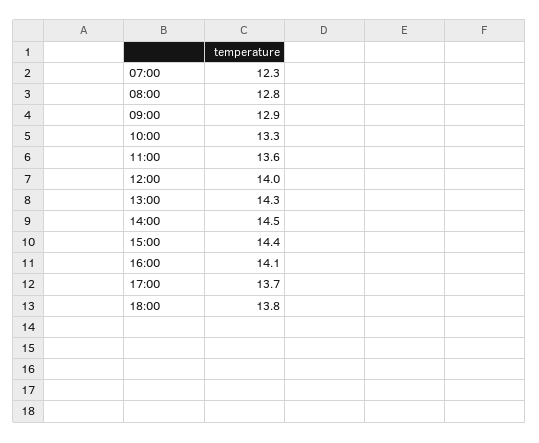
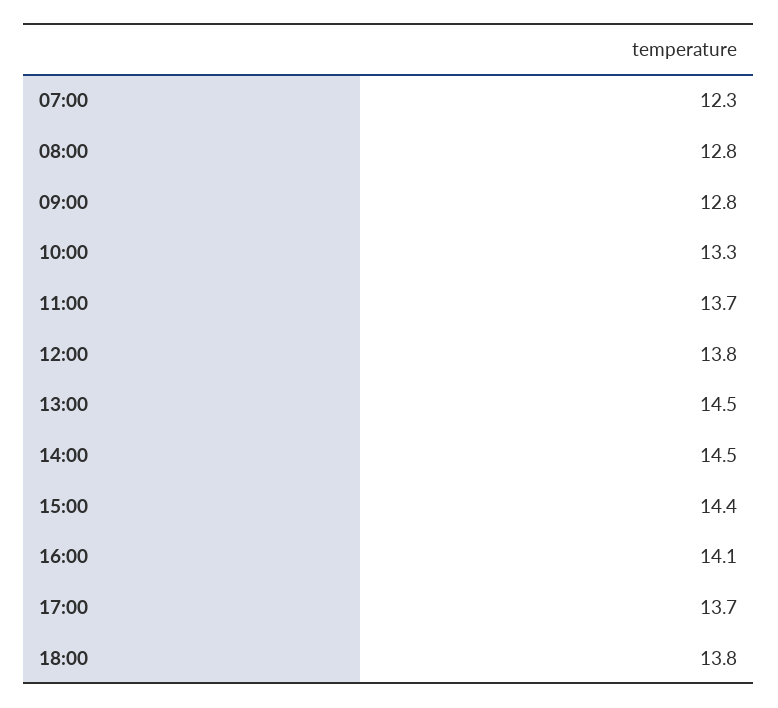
  {
    "07:00": 12.3,
    "08:00": 12.8,
-   "09:00": 12.9,
+   "09:00": 12.8,
    "10:00": 13.3,
-   "11:00": 13.6,
+   "11:00": 13.7,
-   "12:00": 14,
+   "12:00": 13.8,
-   "13:00": 14.3,
+   "13:00": 14.5,
    "14:00": 14.5,
    "15:00": 14.4,
    "16:00": 14.1,
    "17:00": 13.7,
    "18:00": 13.8
  }

